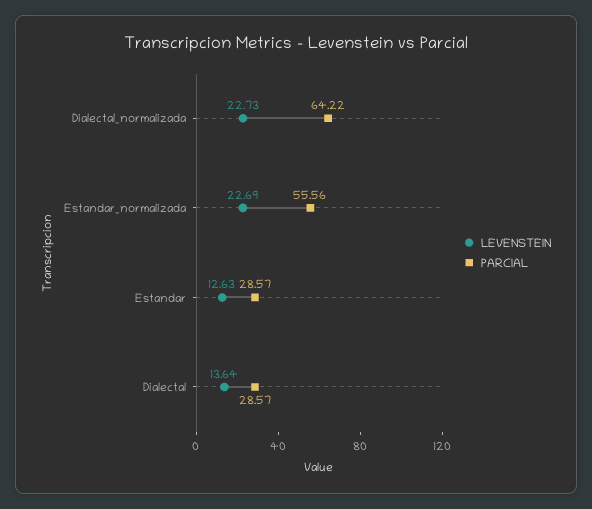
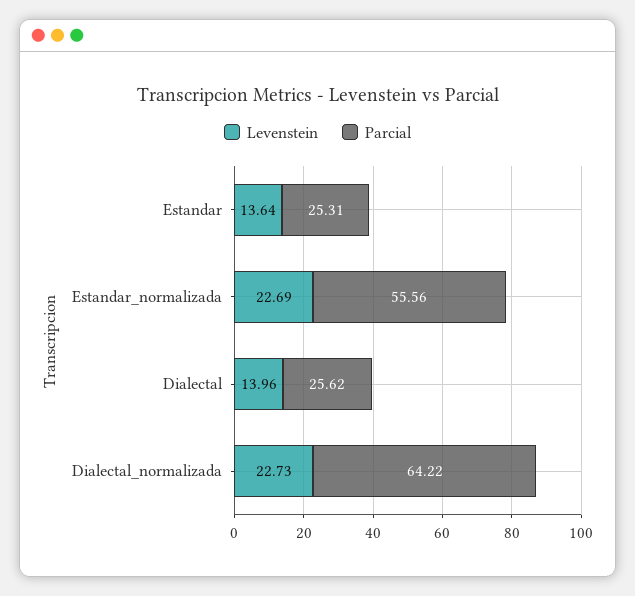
  {
    "LEVENSTEIN": {
      "Dialectal_normalizada": 22.73,
      "Estandar_normalizada": 22.69,
-     "Estandar": 12.63,
+     "Estandar": 13.64,
-     "Dialectal": 13.64
+     "Dialectal": 13.96
    },
    "PARCIAL": {
      "Dialectal_normalizada": 64.22,
      "Estandar_normalizada": 55.56,
-     "Estandar": 28.57,
+     "Estandar": 25.31,
-     "Dialectal": 28.57
+     "Dialectal": 25.62
    }
  }

